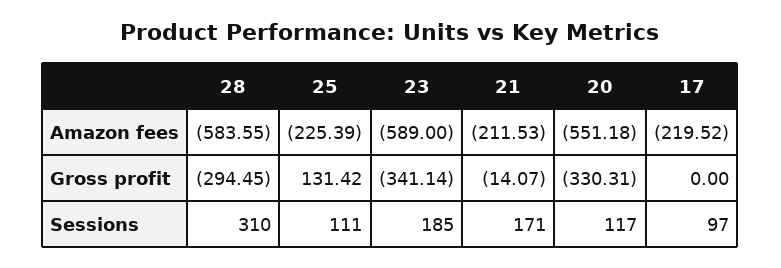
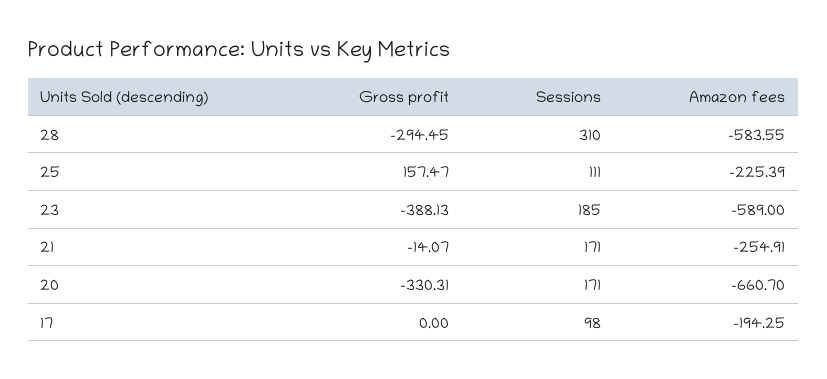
  {
    "28": {
      "Amazon fees": -583.55,
      "Gross profit": -294.45,
      "Sessions": 310
    },
    "25": {
      "Amazon fees": -225.39,
-     "Gross profit": 131.42,
+     "Gross profit": 157.47,
      "Sessions": 111
    },
    "23": {
      "Amazon fees": -589,
-     "Gross profit": -341.14,
+     "Gross profit": -388.13,
      "Sessions": 185
    },
    "21": {
-     "Amazon fees": -211.53,
+     "Amazon fees": -254.91,
      "Gross profit": -14.07,
      "Sessions": 171
    },
    "20": {
-     "Amazon fees": -551.18,
+     "Amazon fees": -660.7,
      "Gross profit": -330.31,
-     "Sessions": 117
+     "Sessions": 171
    },
    "17": {
-     "Amazon fees": -219.52,
+     "Amazon fees": -194.25,
      "Gross profit": 0,
-     "Sessions": 97
+     "Sessions": 98
    }
  }

